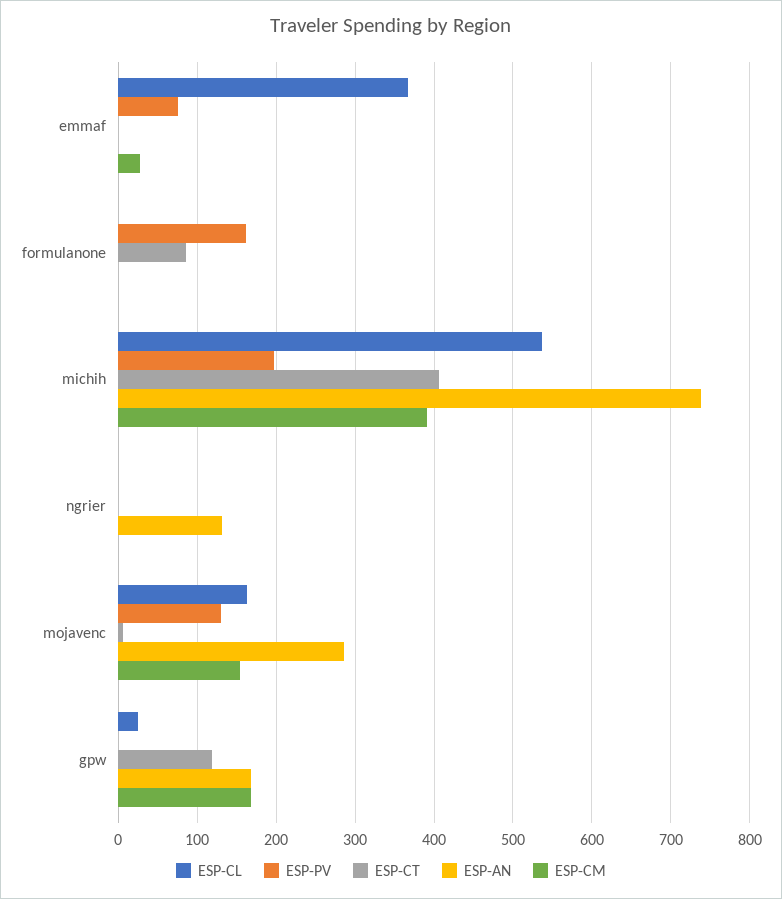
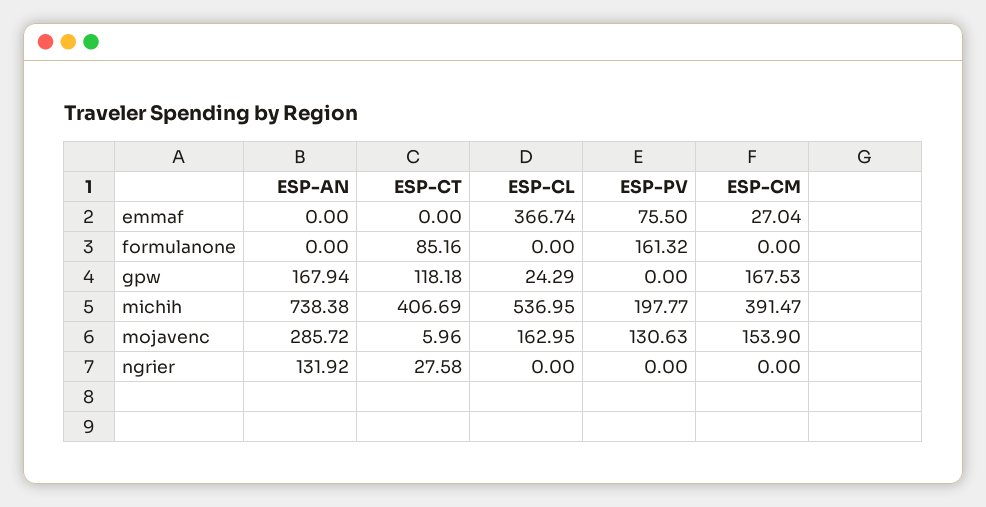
  {
    "ESP-CL": {
      "emmaf": 366.74,
      "formulanone": 0,
      "michih": 536.95,
      "ngrier": 0,
      "mojavenc": 162.95,
      "gpw": 24.29
    },
    "ESP-PV": {
      "emmaf": 75.5,
      "formulanone": 161.32,
      "michih": 197.77,
      "ngrier": 0,
      "mojavenc": 130.63,
      "gpw": 0
    },
    "ESP-CT": {
      "emmaf": 0,
      "formulanone": 85.16,
      "michih": 406.69,
-     "ngrier": 0,
+     "ngrier": 27.58,
      "mojavenc": 5.96,
      "gpw": 118.18
    },
    "ESP-AN": {
      "emmaf": 0,
      "formulanone": 0,
      "michih": 738.38,
      "ngrier": 131.92,
      "mojavenc": 285.72,
      "gpw": 167.94
    },
    "ESP-CM": {
      "emmaf": 27.04,
      "formulanone": 0,
      "michih": 391.47,
      "ngrier": 0,
      "mojavenc": 153.9,
      "gpw": 167.53
    }
  }

